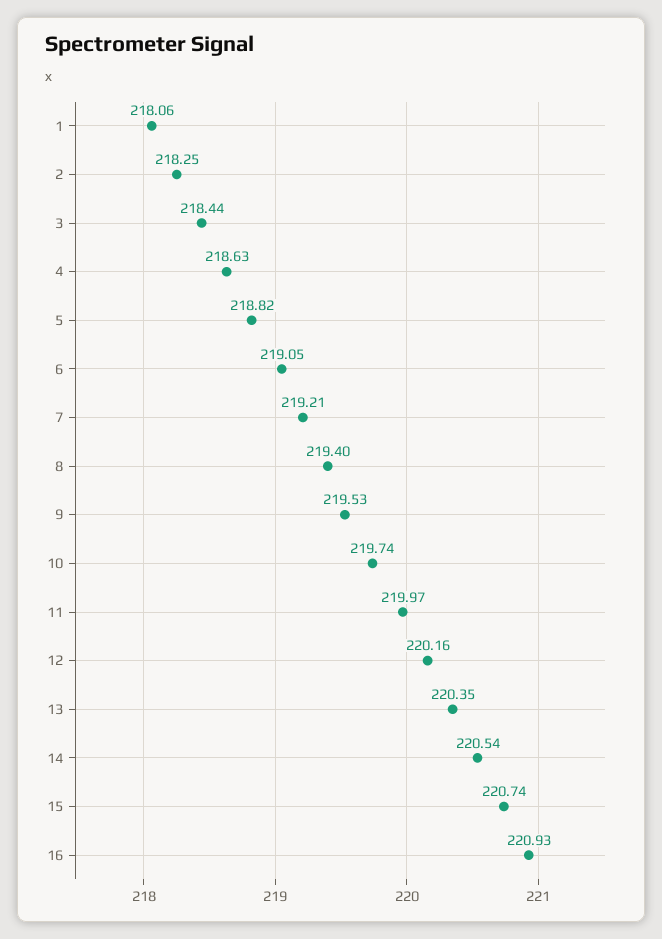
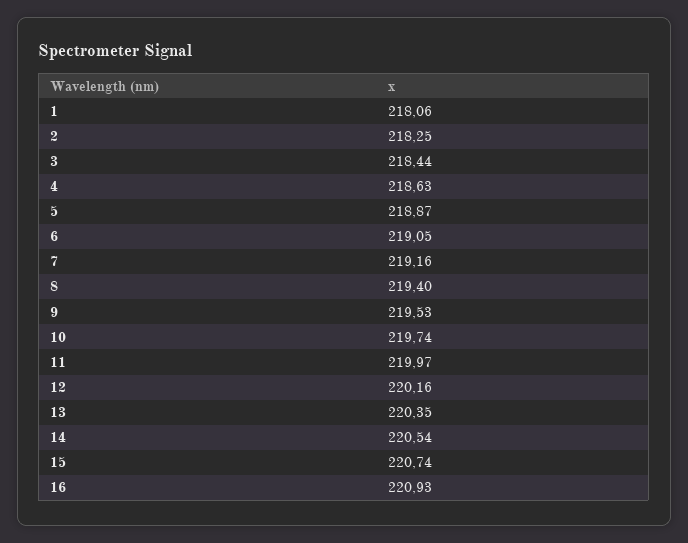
  {
    "1": 218.06,
    "2": 218.25,
    "3": 218.44,
    "4": 218.63,
-   "5": 218.82,
+   "5": 218.87,
    "6": 219.05,
-   "7": 219.21,
+   "7": 219.16,
    "8": 219.4,
    "9": 219.53,
    "10": 219.74,
    "11": 219.97,
    "12": 220.16,
    "13": 220.35,
    "14": 220.54,
    "15": 220.74,
    "16": 220.93
  }

